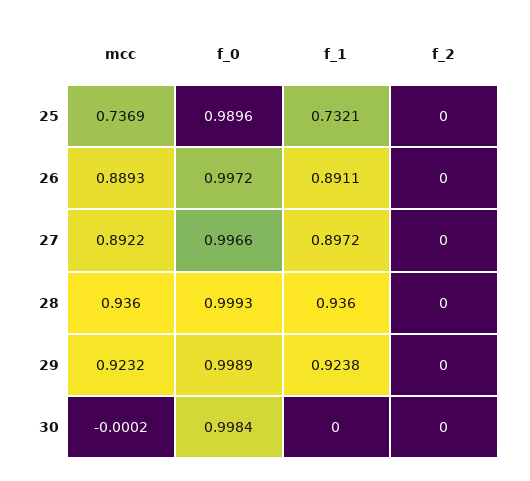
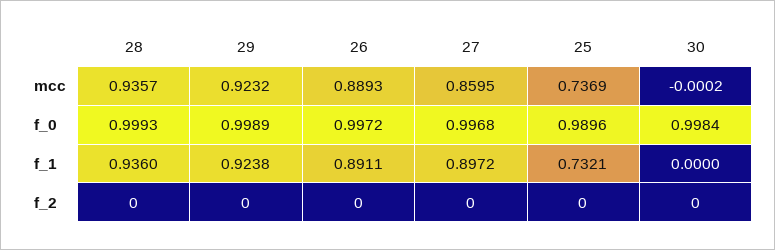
  {
    "mcc": {
      "25": 0.7369,
      "26": 0.8893,
-     "27": 0.8922,
+     "27": 0.8595,
-     "28": 0.936,
+     "28": 0.9357,
      "29": 0.9232,
      "30": -0.0002
    },
    "f_0": {
      "25": 0.9896,
      "26": 0.9972,
-     "27": 0.9966,
+     "27": 0.9968,
      "28": 0.9993,
      "29": 0.9989,
      "30": 0.9984
    },
    "f_1": {
      "25": 0.7321,
      "26": 0.8911,
      "27": 0.8972,
      "28": 0.936,
      "29": 0.9238,
      "30": 0
    },
    "f_2": {
      "25": 0,
      "26": 0,
      "27": 0,
      "28": 0,
      "29": 0,
      "30": 0
    }
  }

